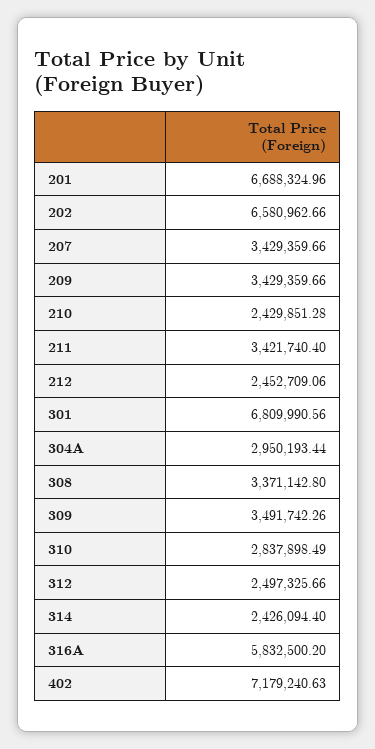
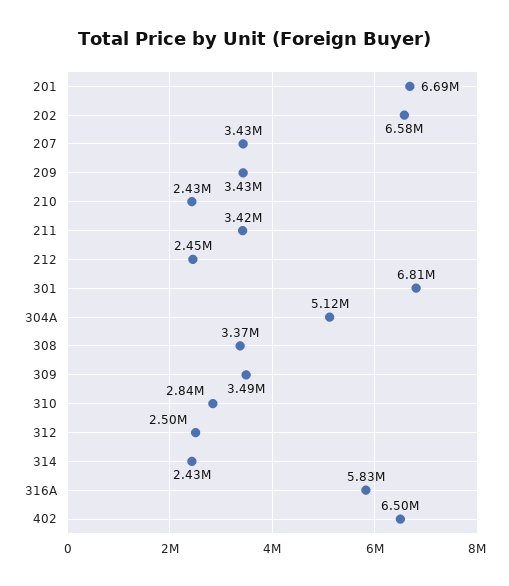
  {
    "201": 6688324.96,
    "202": 6580962.66,
    "207": 3429359.66,
    "209": 3429359.66,
    "210": 2429851.28,
    "211": 3421740.4,
    "212": 2452709.06,
    "301": 6809990.56,
-   "304A": 2950193.44,
+   "304A": 5120000,
    "308": 3371142.8,
    "309": 3491742.26,
    "310": 2837898.49,
    "312": 2497325.66,
    "314": 2426094.4,
    "316A": 5832500.2,
-   "402": 7179240.63
+   "402": 6500000
  }

